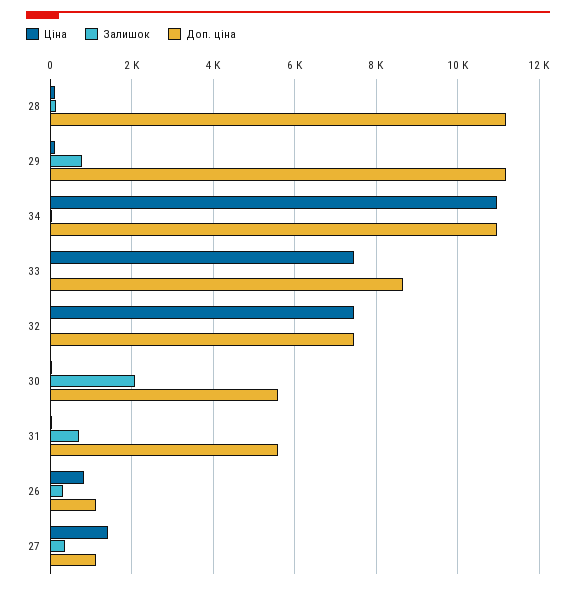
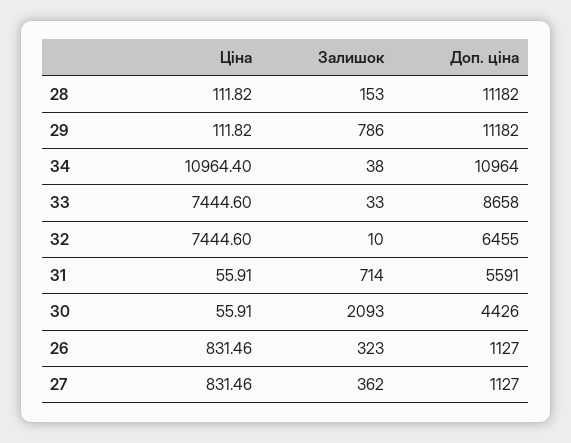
  {
    "Ціна": {
      "28": 111.82,
      "29": 111.82,
      "34": 10964.4,
      "33": 7444.6,
      "32": 7444.6,
      "30": 55.91,
      "31": 55.91,
      "26": 831.46,
-     "27": 1400
+     "27": 831.46
    },
    "Залишок": {
      "28": 153,
      "29": 786,
      "34": 38,
      "33": 33,
      "32": 10,
      "30": 2093,
      "31": 714,
      "26": 323,
      "27": 362
    },
    "Доп. ціна": {
      "28": 11182,
      "29": 11182,
      "34": 10964,
      "33": 8658,
-     "32": 7400,
+     "32": 6455,
-     "30": 5600,
+     "30": 4426,
      "31": 5591,
      "26": 1127,
      "27": 1127
    }
  }

